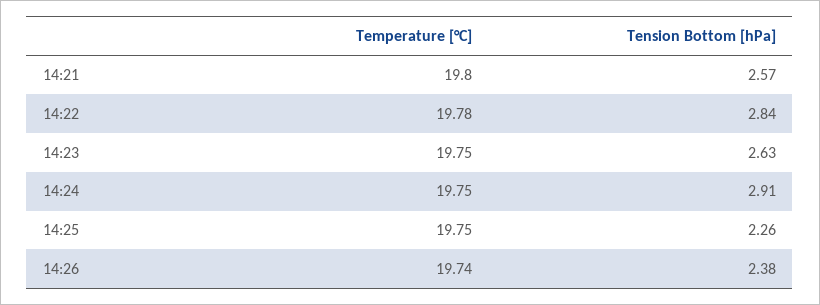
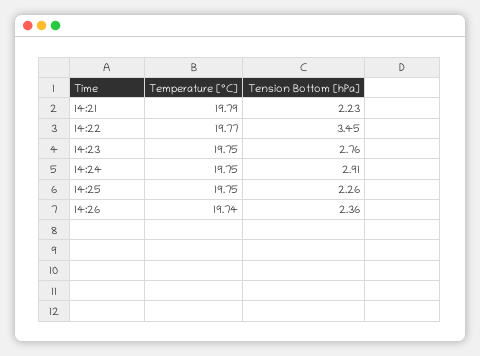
  {
    "Temperature [°C]": {
-     "14:21": 19.8,
+     "14:21": 19.79,
-     "14:22": 19.78,
+     "14:22": 19.77,
      "14:23": 19.75,
      "14:24": 19.75,
      "14:25": 19.75,
      "14:26": 19.74
    },
    "Tension Bottom [hPa]": {
-     "14:21": 2.57,
+     "14:21": 2.23,
-     "14:22": 2.84,
+     "14:22": 3.45,
-     "14:23": 2.63,
+     "14:23": 2.76,
      "14:24": 2.91,
      "14:25": 2.26,
-     "14:26": 2.38
+     "14:26": 2.36
    }
  }

